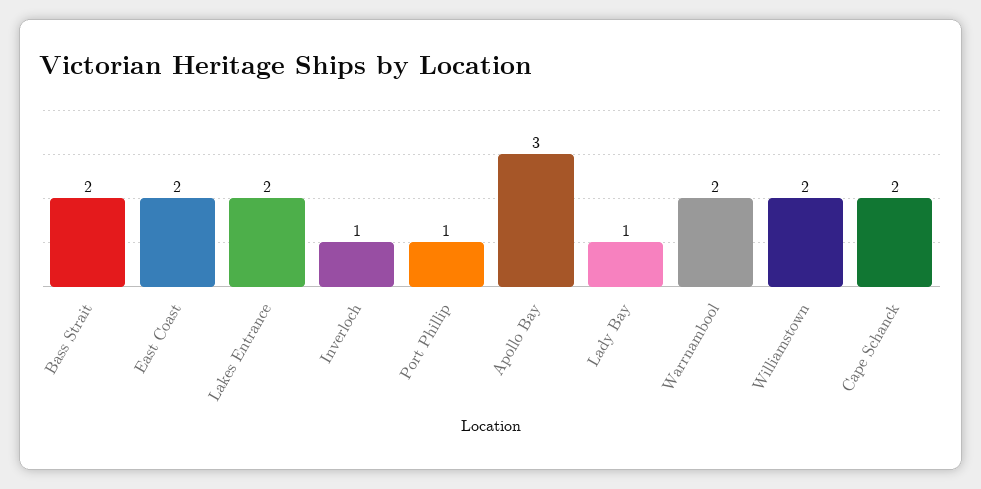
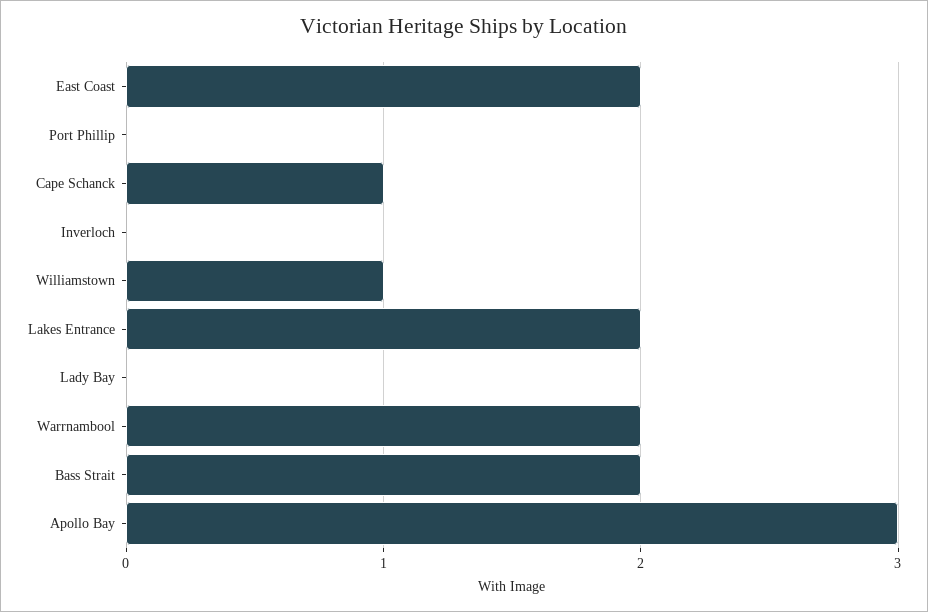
  {
    "Bass Strait": 2,
    "East Coast": 2,
    "Lakes Entrance": 2,
-   "Inverloch": 1,
+   "Inverloch": 0,
-   "Port Phillip": 1,
+   "Port Phillip": 0,
    "Apollo Bay": 3,
-   "Lady Bay": 1,
+   "Lady Bay": 0,
    "Warrnambool": 2,
-   "Williamstown": 2,
+   "Williamstown": 1,
-   "Cape Schanck": 2
+   "Cape Schanck": 1
  }

